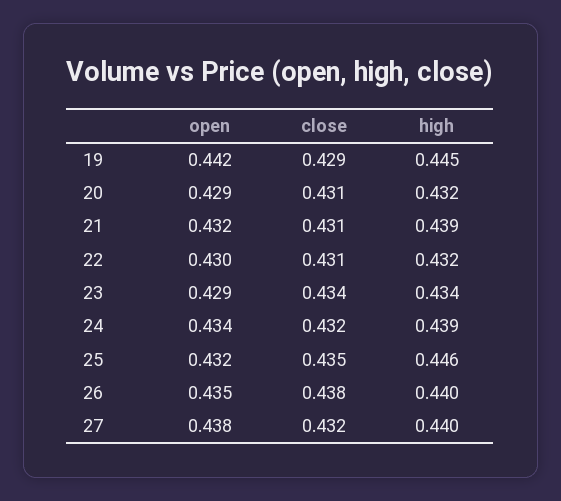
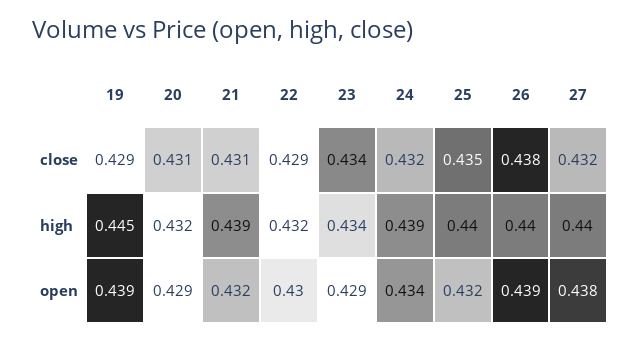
  {
    "open": {
-     "19": 0.442,
+     "19": 0.439,
      "20": 0.429,
      "21": 0.432,
      "22": 0.43,
      "23": 0.429,
      "24": 0.434,
      "25": 0.432,
-     "26": 0.435,
+     "26": 0.439,
      "27": 0.438
    },
    "close": {
      "19": 0.429,
      "20": 0.431,
      "21": 0.431,
-     "22": 0.431,
+     "22": 0.429,
      "23": 0.434,
      "24": 0.432,
      "25": 0.435,
      "26": 0.438,
      "27": 0.432
    },
    "high": {
      "19": 0.445,
      "20": 0.432,
      "21": 0.439,
      "22": 0.432,
      "23": 0.434,
      "24": 0.439,
-     "25": 0.446,
+     "25": 0.44,
      "26": 0.44,
      "27": 0.44
    }
  }

